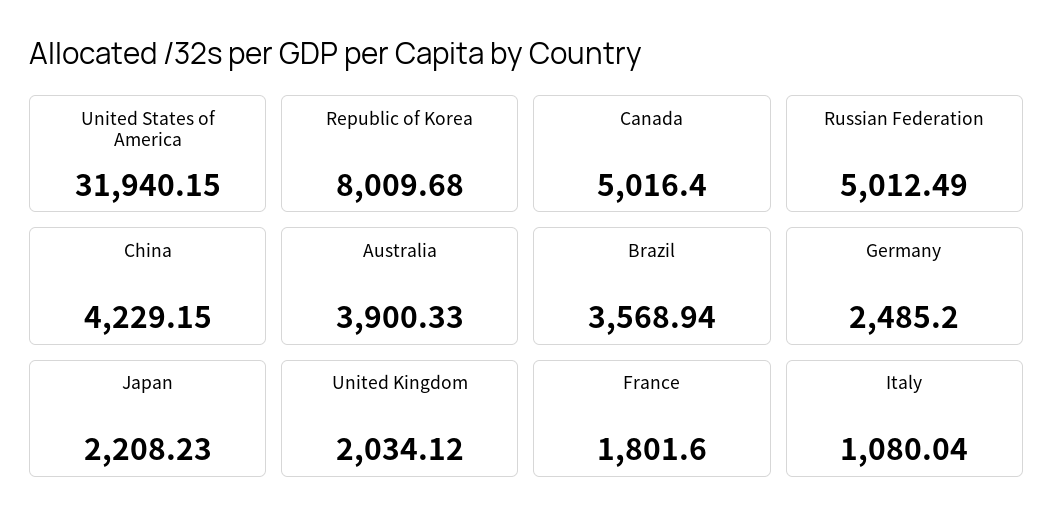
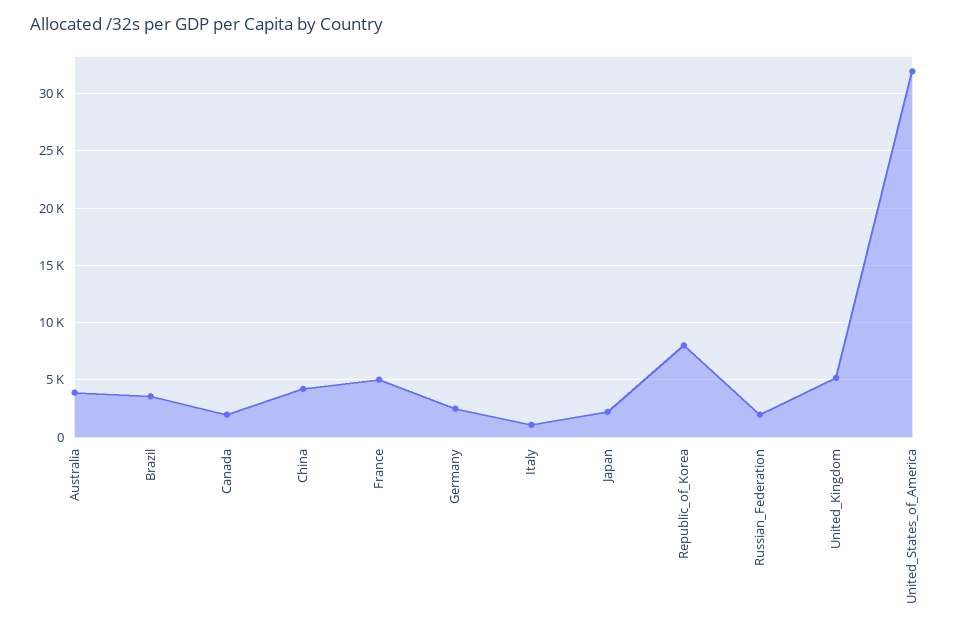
  {
    "United States of America": 31940.15,
    "Republic of Korea": 8009.68,
-   "Canada": 5016.4,
+   "Canada": 2000,
-   "Russian Federation": 5012.49,
+   "Russian Federation": 2000,
    "China": 4229.15,
    "Australia": 3900.33,
    "Brazil": 3568.94,
    "Germany": 2485.2,
    "Japan": 2208.23,
-   "United Kingdom": 2034.12,
+   "United Kingdom": 5000,
-   "France": 1801.6,
+   "France": 5000,
    "Italy": 1080.04
  }

